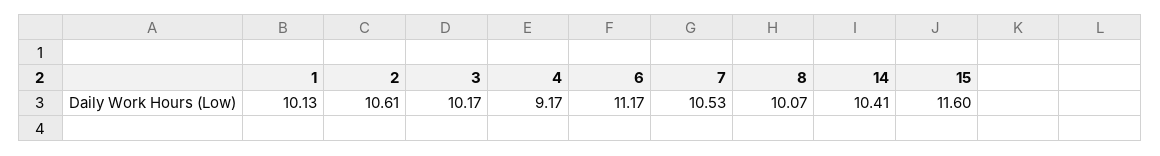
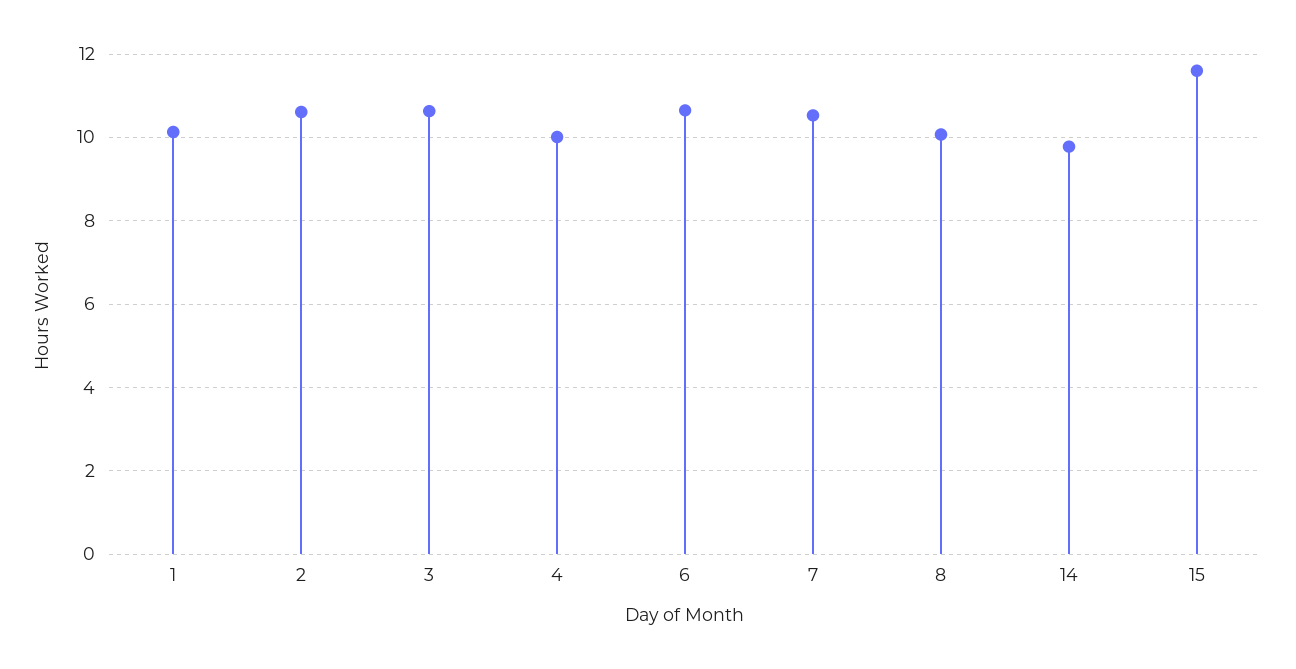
  {
    "1": 10.13,
    "2": 10.61,
-   "3": 10.17,
+   "3": 10.6,
-   "4": 9.17,
+   "4": 10,
-   "6": 11.17,
+   "6": 10.6,
    "7": 10.53,
    "8": 10.07,
-   "14": 10.41,
+   "14": 9.8,
    "15": 11.6
  }

